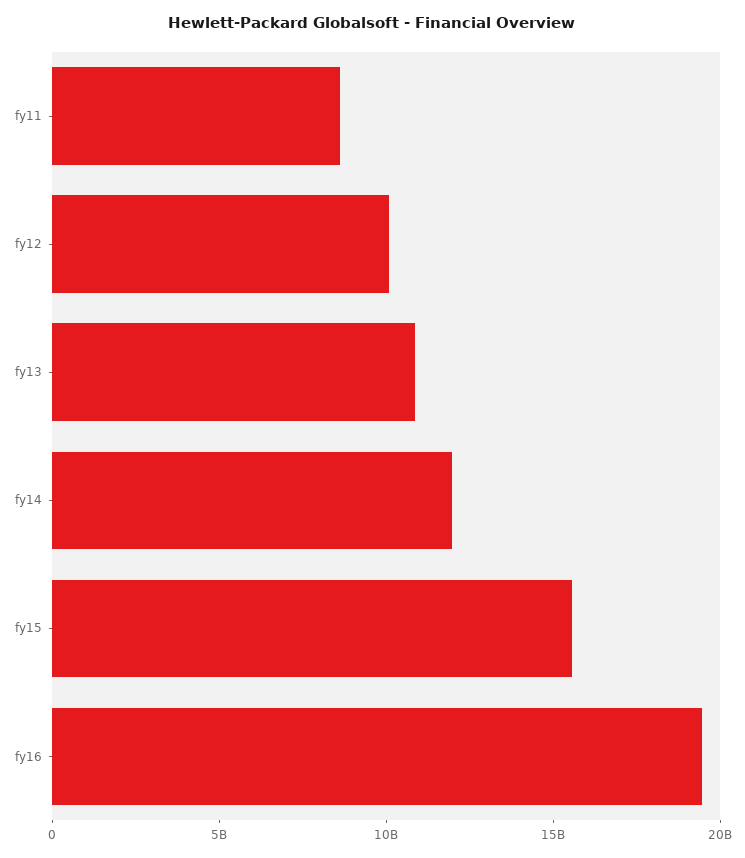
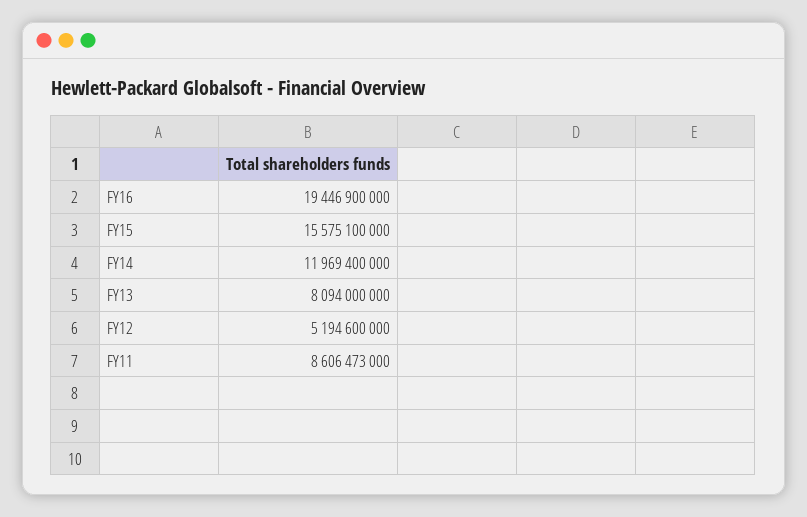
  {
    "fy11": 8606473000,
-   "fy12": 10000000000,
+   "fy12": 5194600000,
-   "fy13": 11000000000,
+   "fy13": 8094000000,
    "fy14": 11969400000,
    "fy15": 15575100000,
    "fy16": 19446900000
  }

